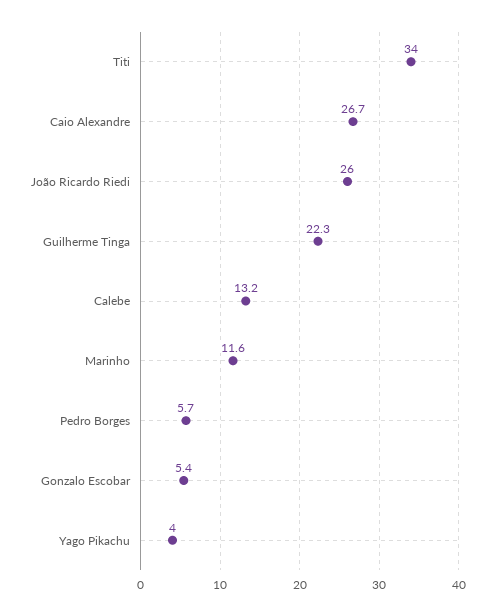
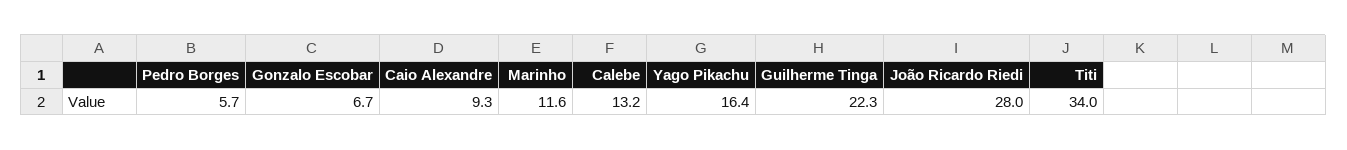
  {
    "Titi": 34,
-   "Caio Alexandre": 26.7,
+   "Caio Alexandre": 9.3,
-   "João Ricardo Riedi": 26,
+   "João Ricardo Riedi": 28,
    "Guilherme Tinga": 22.3,
    "Calebe": 13.2,
    "Marinho": 11.6,
    "Pedro Borges": 5.7,
-   "Gonzalo Escobar": 5.4,
+   "Gonzalo Escobar": 6.7,
-   "Yago Pikachu": 4
+   "Yago Pikachu": 16.4
  }

